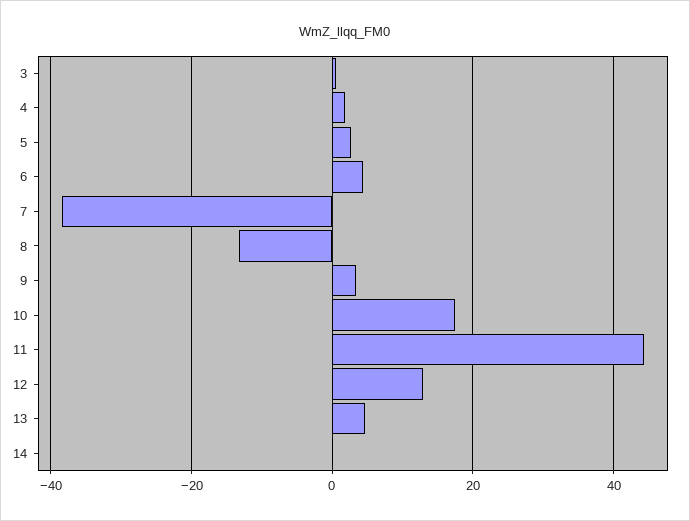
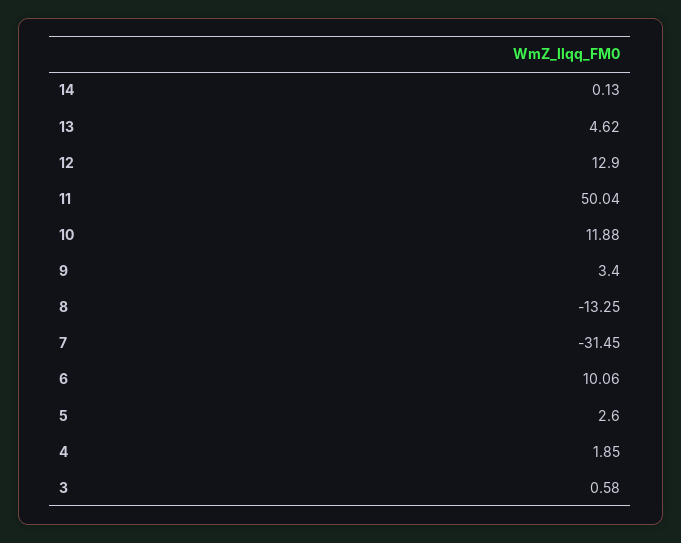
  {
    "3": 0.58,
    "4": 1.85,
    "5": 2.6,
-   "6": 4,
+   "6": 10.06,
-   "7": -38,
+   "7": -31.45,
    "8": -13.25,
    "9": 3.4,
-   "10": 18,
+   "10": 11.88,
-   "11": 44,
+   "11": 50.04,
    "12": 12.9,
    "13": 4.62,
    "14": 0.13
  }

